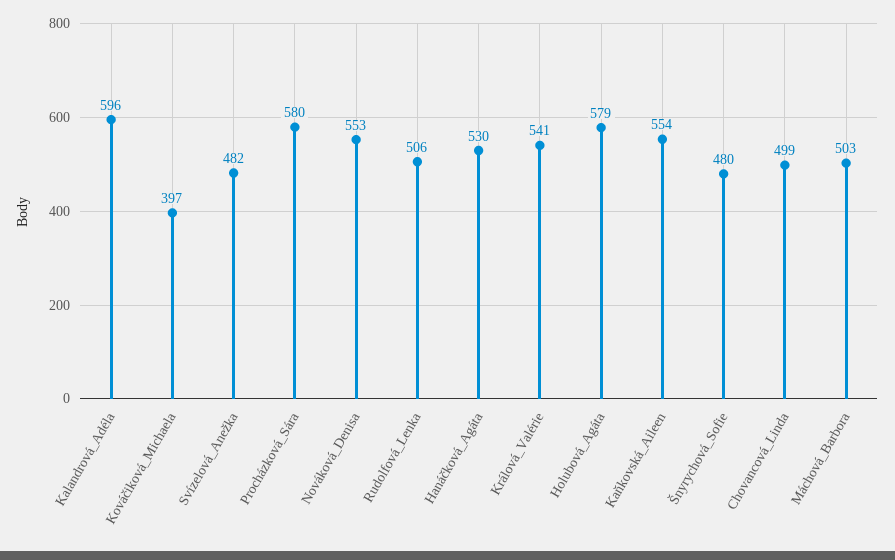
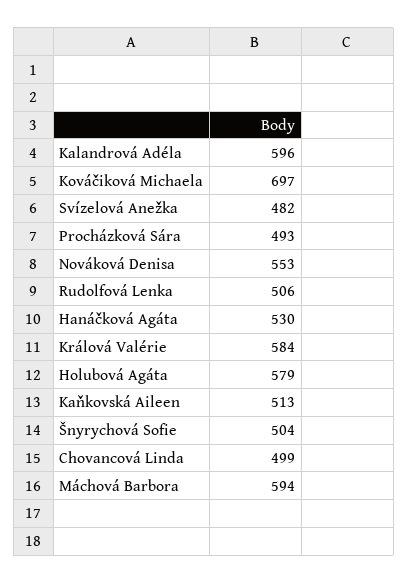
  {
    "Kalandrová_Adéla": 596,
-   "Kováčiková_Michaela": 397,
+   "Kováčiková_Michaela": 697,
    "Svízelová_Anežka": 482,
-   "Procházková_Sára": 580,
+   "Procházková_Sára": 493,
    "Nováková_Denisa": 553,
    "Rudolfová_Lenka": 506,
    "Hanáčková_Agáta": 530,
-   "Králová_Valérie": 541,
+   "Králová_Valérie": 584,
    "Holubová_Agáta": 579,
-   "Kaňkovská_Aileen": 554,
+   "Kaňkovská_Aileen": 513,
-   "Šnyrychová_Sofie": 480,
+   "Šnyrychová_Sofie": 504,
    "Chovancová_Linda": 499,
-   "Máchová_Barbora": 503
+   "Máchová_Barbora": 594
  }

